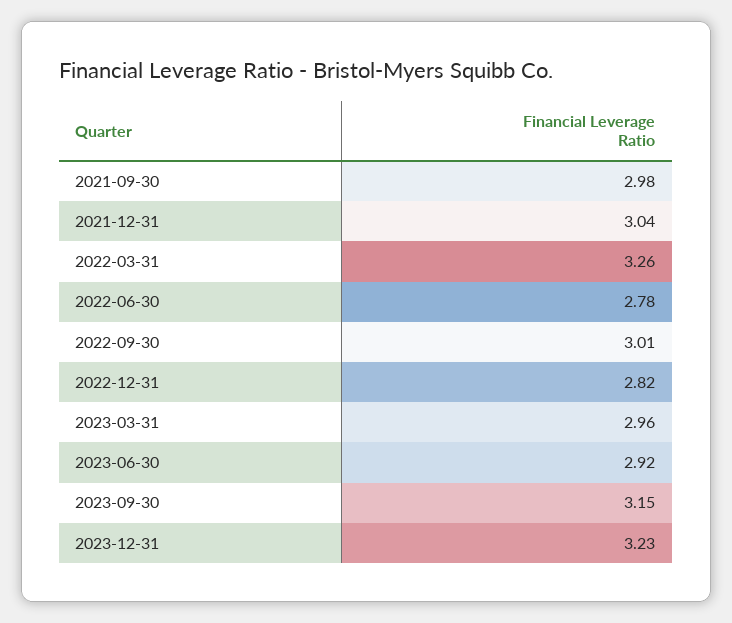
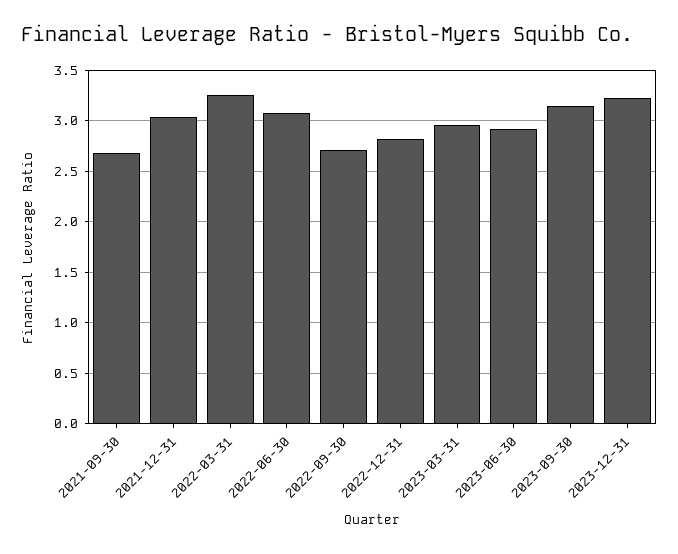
  {
-   "2021-09-30": 2.98,
+   "2021-09-30": 2.7,
    "2021-12-31": 3.04,
    "2022-03-31": 3.26,
-   "2022-06-30": 2.78,
+   "2022-06-30": 3.1,
-   "2022-09-30": 3.01,
+   "2022-09-30": 2.7,
    "2022-12-31": 2.82,
    "2023-03-31": 2.96,
    "2023-06-30": 2.92,
    "2023-09-30": 3.15,
    "2023-12-31": 3.23
  }

